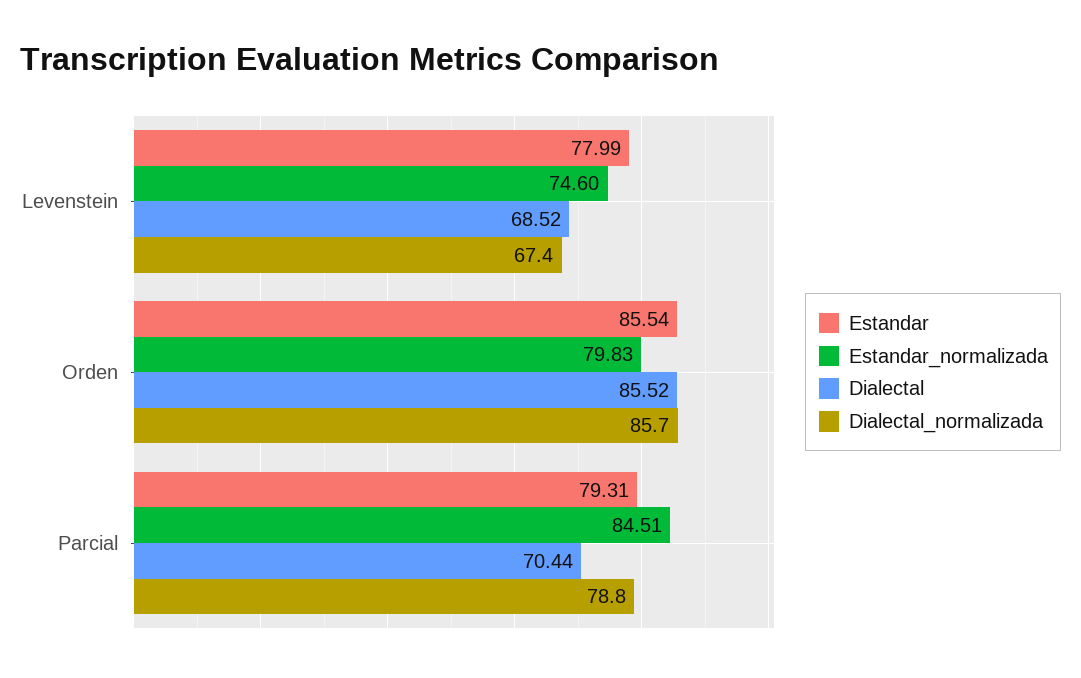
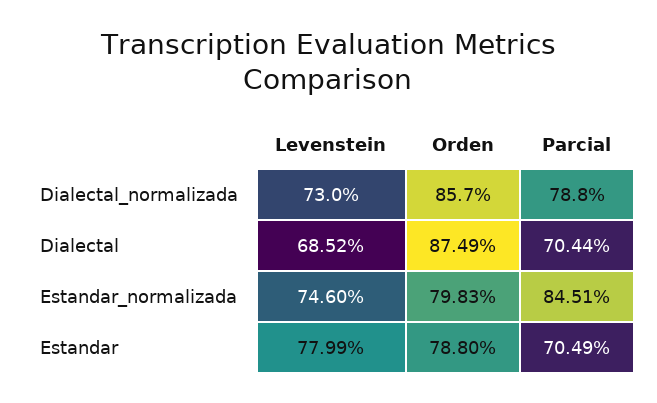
  {
    "Estandar": {
      "Levenstein": 77.99,
-     "Orden": 85.54,
+     "Orden": 78.8,
-     "Parcial": 79.31
+     "Parcial": 70.49
    },
    "Estandar_normalizada": {
      "Levenstein": 74.6,
      "Orden": 79.83,
      "Parcial": 84.51
    },
    "Dialectal": {
      "Levenstein": 68.52,
-     "Orden": 85.52,
+     "Orden": 87.49,
      "Parcial": 70.44
    },
    "Dialectal_normalizada": {
-     "Levenstein": 67.4,
+     "Levenstein": 73,
      "Orden": 85.7,
      "Parcial": 78.8
    }
  }

